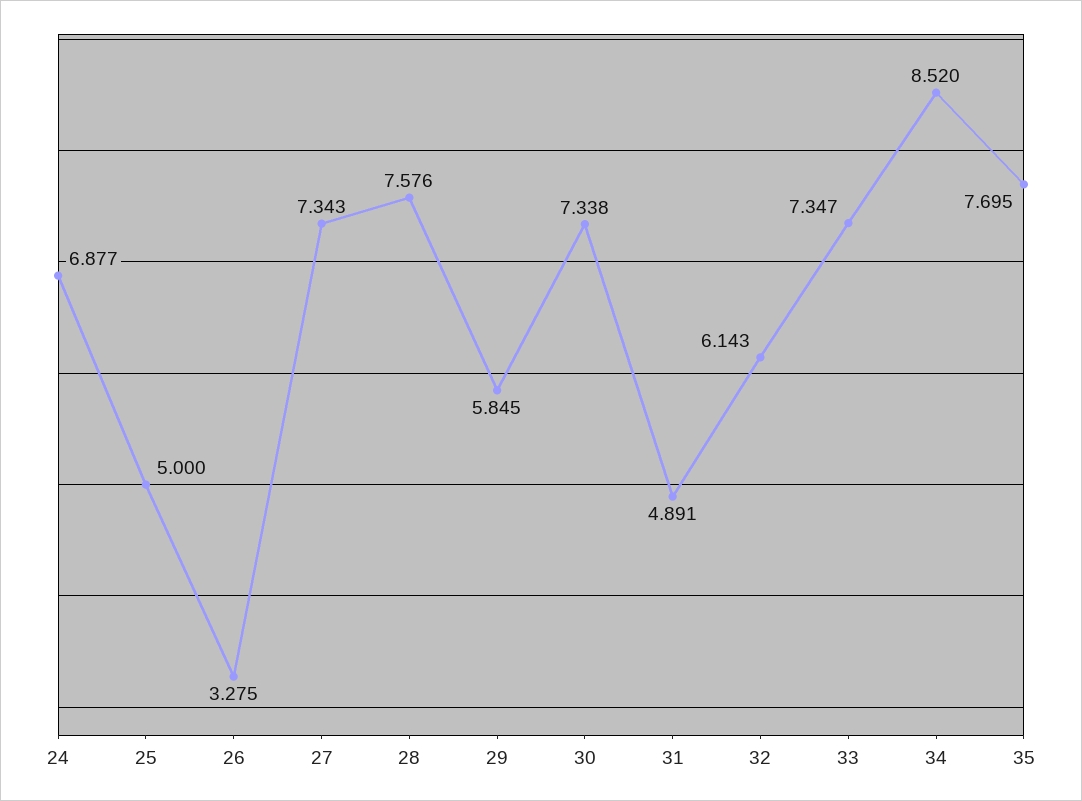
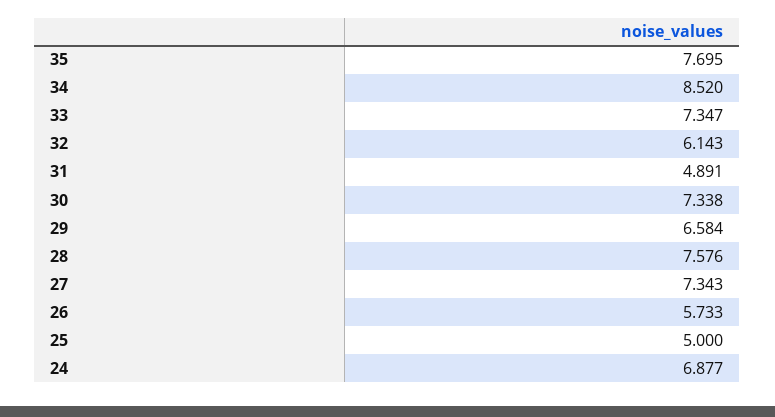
  {
    "24": 6.877,
    "25": 5,
-   "26": 3.275,
+   "26": 5.733,
    "27": 7.343,
    "28": 7.576,
-   "29": 5.845,
+   "29": 6.584,
    "30": 7.338,
    "31": 4.891,
    "32": 6.143,
    "33": 7.347,
    "34": 8.52,
    "35": 7.695
  }

